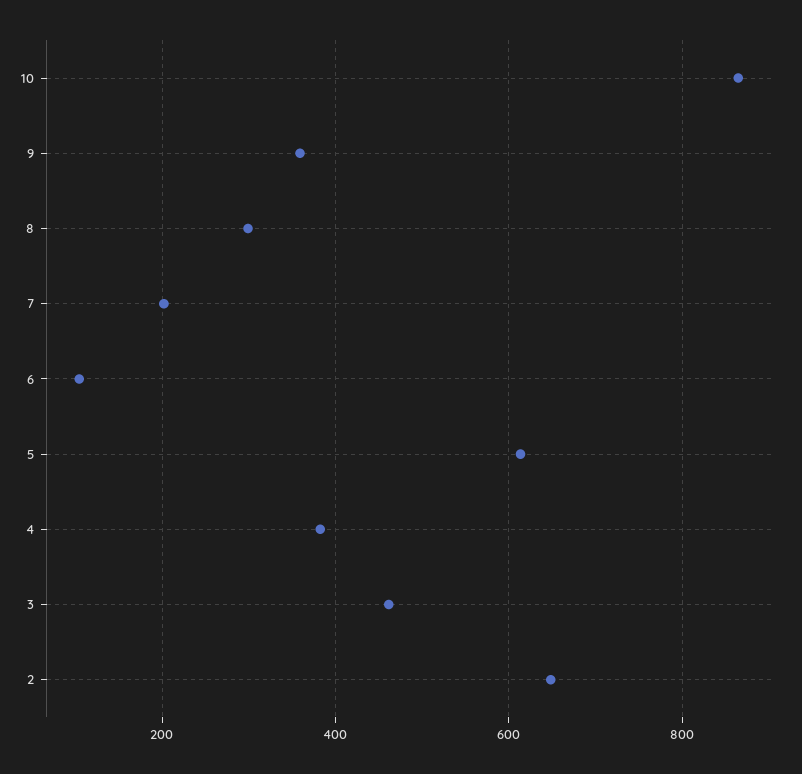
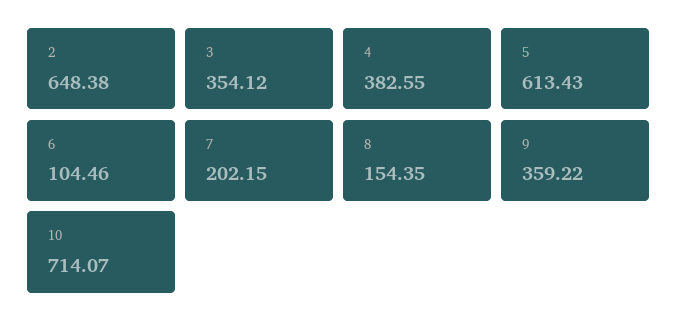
  {
-   "10": 860,
+   "10": 714.07,
    "9": 359.22,
-   "8": 300,
+   "8": 154.35,
    "7": 202.15,
    "6": 104.46,
    "5": 613.43,
    "4": 382.55,
-   "3": 460,
+   "3": 354.12,
    "2": 648.38
  }

